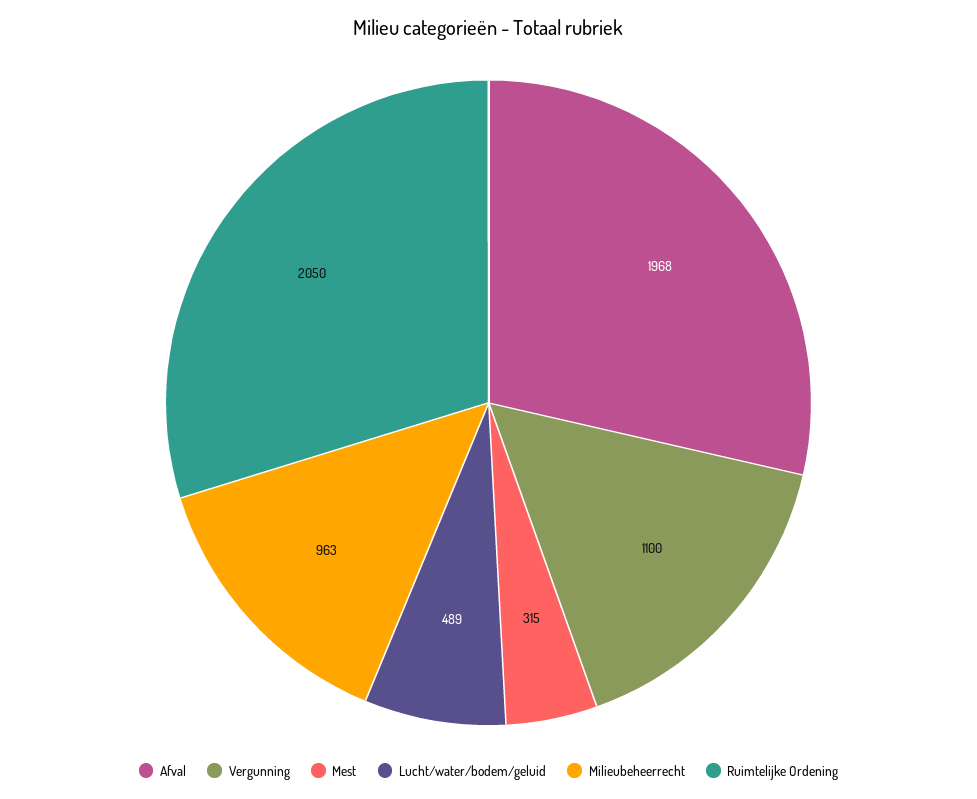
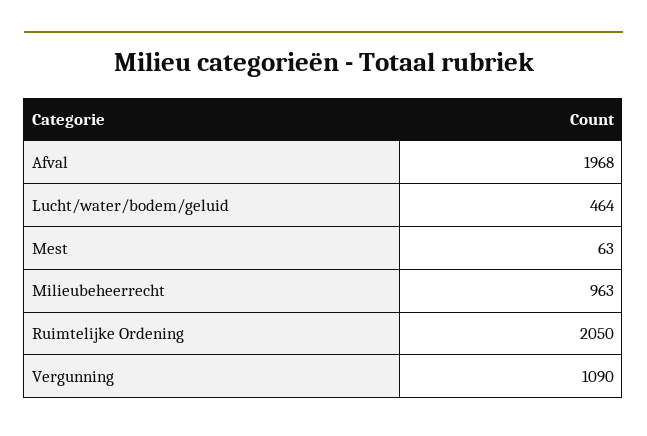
  {
    "Afval": 1968,
-   "Vergunning": 1100,
+   "Vergunning": 1090,
-   "Mest": 315,
+   "Mest": 63,
-   "Lucht/water/bodem/geluid": 489,
+   "Lucht/water/bodem/geluid": 464,
    "Milieubeheerrecht": 963,
    "Ruimtelijke Ordening": 2050
  }

